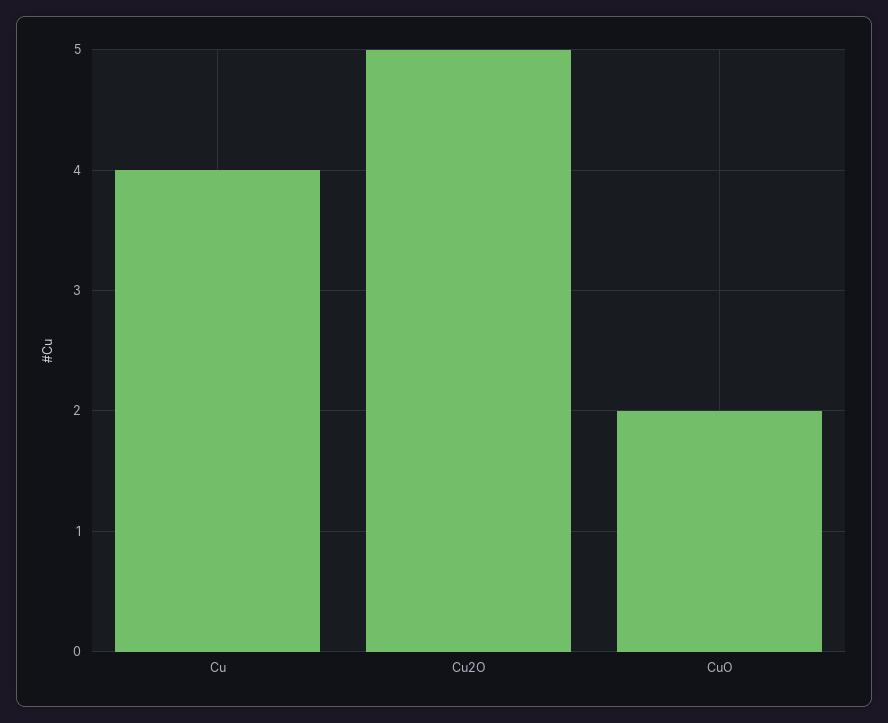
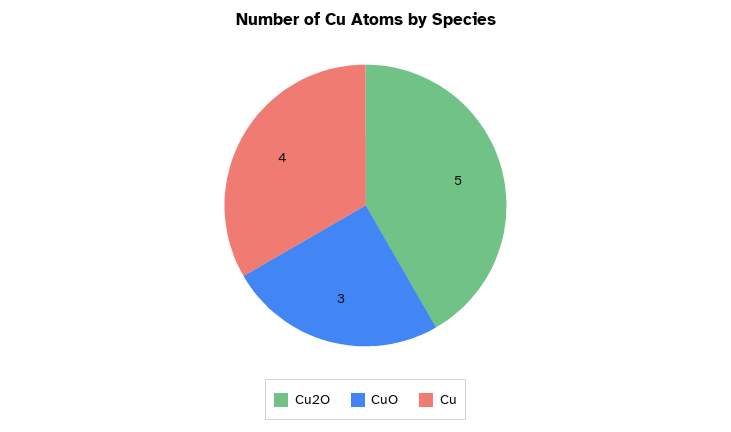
  {
    "Cu": 4,
    "Cu2O": 5,
-   "CuO": 2
+   "CuO": 3
  }

